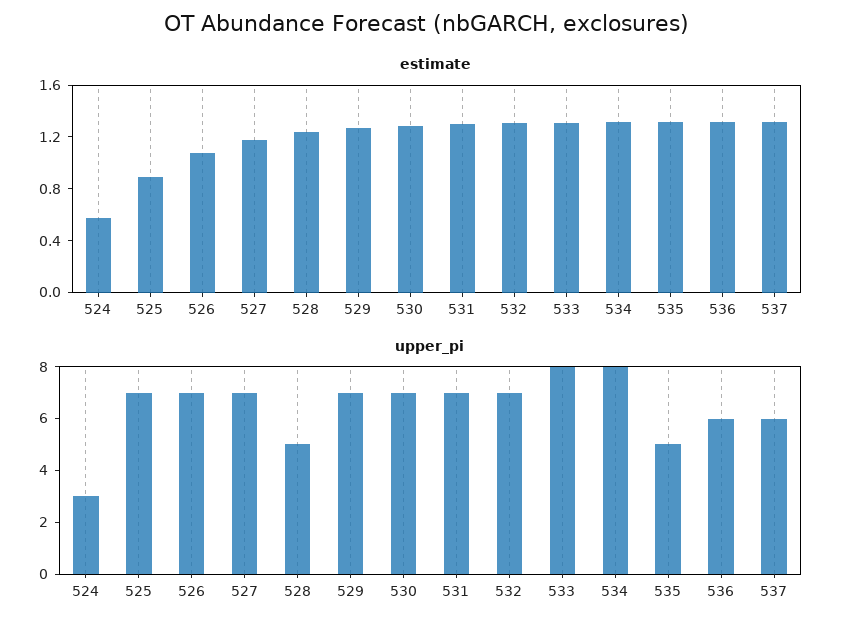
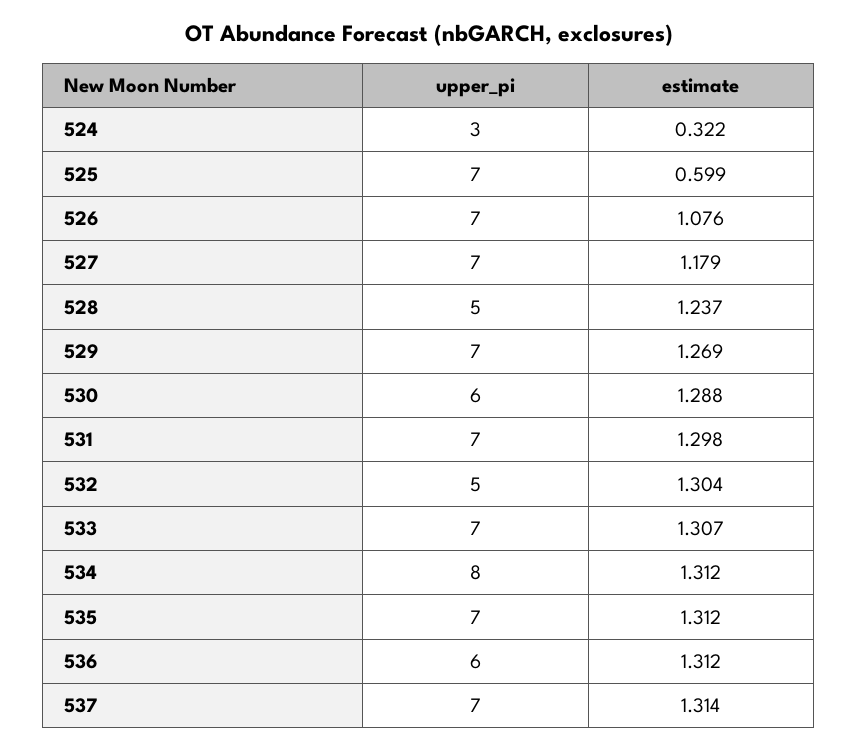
  {
    "estimate": {
-     "524": 0.6,
+     "524": 0.322,
-     "525": 0.9,
+     "525": 0.599,
      "526": 1.076,
      "527": 1.179,
      "528": 1.237,
      "529": 1.269,
      "530": 1.288,
      "531": 1.298,
      "532": 1.304,
      "533": 1.307,
      "534": 1.312,
      "535": 1.312,
      "536": 1.312,
      "537": 1.314
    },
    "upper_pi": {
      "524": 3,
      "525": 7,
      "526": 7,
      "527": 7,
      "528": 5,
      "529": 7,
-     "530": 7,
+     "530": 6,
      "531": 7,
-     "532": 7,
+     "532": 5,
-     "533": 8,
+     "533": 7,
      "534": 8,
-     "535": 5,
+     "535": 7,
      "536": 6,
-     "537": 6
+     "537": 7
    }
  }

